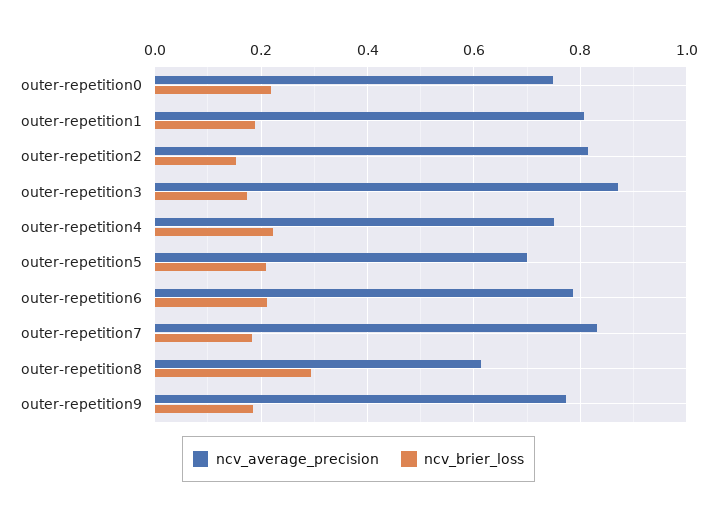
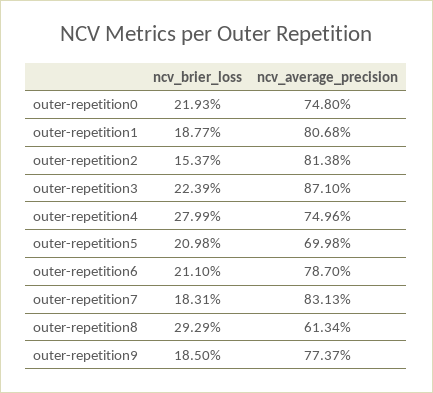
  {
    "ncv_average_precision": {
      "outer-repetition0": 0.748,
      "outer-repetition1": 0.8068,
      "outer-repetition2": 0.8138,
      "outer-repetition3": 0.871,
      "outer-repetition4": 0.7496,
      "outer-repetition5": 0.6998,
      "outer-repetition6": 0.787,
      "outer-repetition7": 0.8313,
      "outer-repetition8": 0.6134,
      "outer-repetition9": 0.7737
    },
    "ncv_brier_loss": {
      "outer-repetition0": 0.2193,
      "outer-repetition1": 0.1877,
      "outer-repetition2": 0.1537,
-     "outer-repetition3": 0.18,
+     "outer-repetition3": 0.2239,
-     "outer-repetition4": 0.22,
+     "outer-repetition4": 0.2799,
      "outer-repetition5": 0.2098,
      "outer-repetition6": 0.211,
      "outer-repetition7": 0.1831,
      "outer-repetition8": 0.2929,
      "outer-repetition9": 0.185
    }
  }

